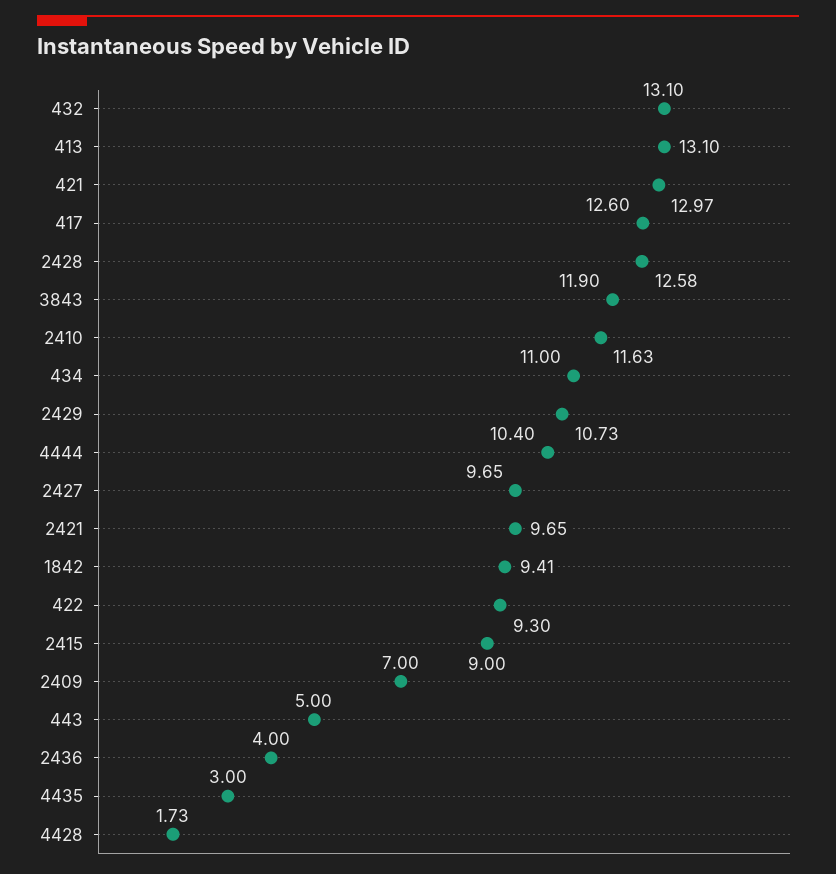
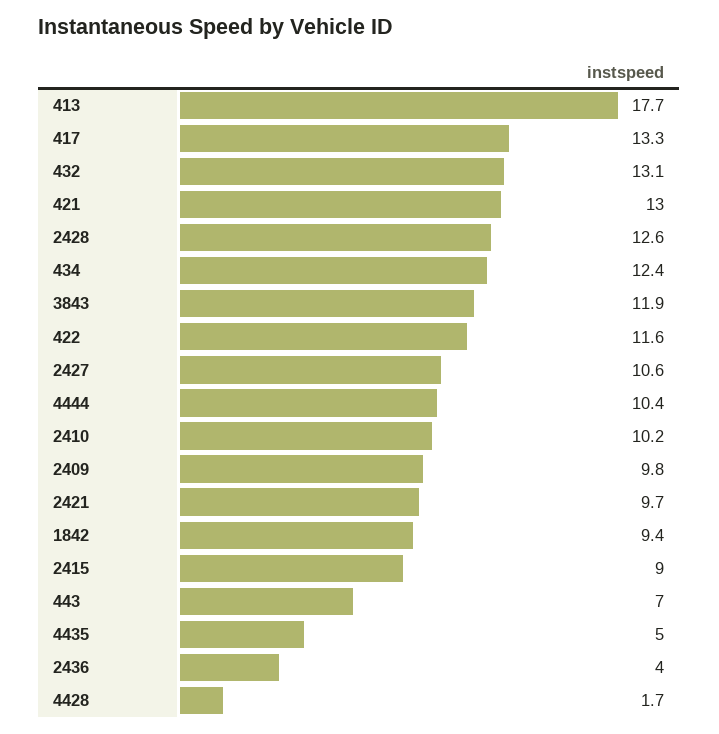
  {
    "432": 13.1,
-   "413": 13.1,
+   "413": 17.7,
    "421": 12.97,
-   "417": 12.6,
+   "417": 13.3,
    "2428": 12.58,
    "3843": 11.9,
-   "2410": 11.63,
+   "2410": 10.2,
-   "434": 11,
+   "434": 12.4,
-   "2429": 10.73,
    "4444": 10.4,
-   "2427": 9.65,
+   "2427": 10.6,
    "2421": 9.65,
    "1842": 9.41,
-   "422": 9.3,
+   "422": 11.6,
    "2415": 9,
-   "2409": 7,
+   "2409": 9.8,
-   "443": 5,
+   "443": 7,
    "2436": 4,
-   "4435": 3,
+   "4435": 5,
    "4428": 1.73
  }

